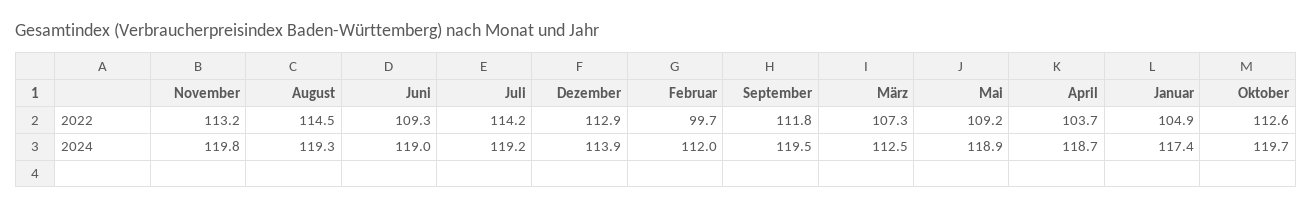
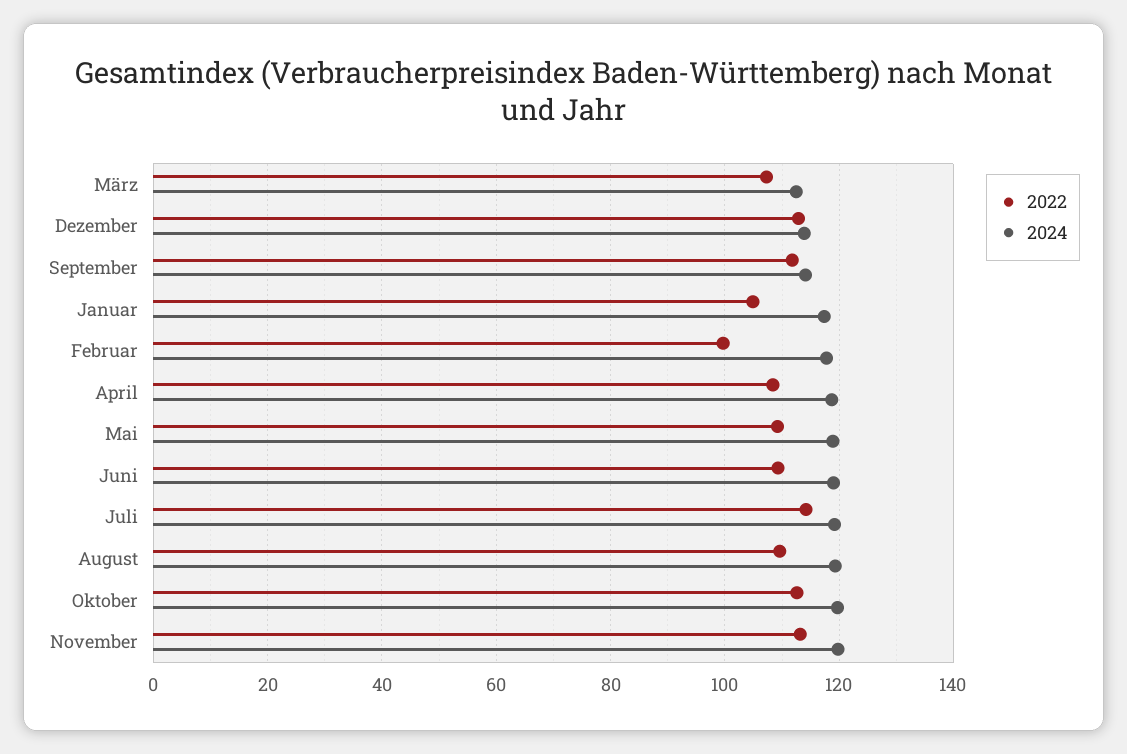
  {
    "2022": {
      "November": 113.2,
-     "August": 114.5,
+     "August": 110,
      "Juni": 109.3,
      "Juli": 114.2,
      "Dezember": 112.9,
      "Februar": 99.7,
      "September": 111.8,
      "März": 107.3,
      "Mai": 109.2,
-     "April": 103.7,
+     "April": 108,
      "Januar": 104.9,
      "Oktober": 112.6
    },
    "2024": {
      "November": 119.8,
      "August": 119.3,
      "Juni": 119,
      "Juli": 119.2,
      "Dezember": 113.9,
-     "Februar": 112,
+     "Februar": 118,
-     "September": 119.5,
+     "September": 114,
      "März": 112.5,
      "Mai": 118.9,
      "April": 118.7,
      "Januar": 117.4,
      "Oktober": 119.7
    }
  }

